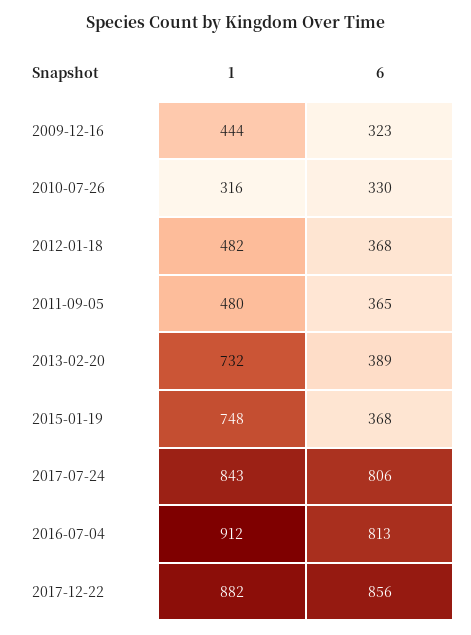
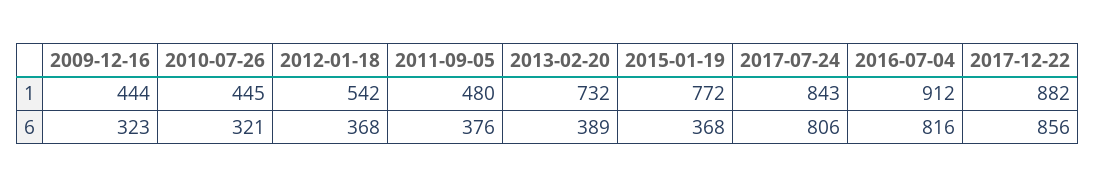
  {
    "1": {
      "2009-12-16": 444,
-     "2010-07-26": 316,
+     "2010-07-26": 445,
-     "2012-01-18": 482,
+     "2012-01-18": 542,
      "2011-09-05": 480,
      "2013-02-20": 732,
-     "2015-01-19": 748,
+     "2015-01-19": 772,
      "2017-07-24": 843,
      "2016-07-04": 912,
      "2017-12-22": 882
    },
    "6": {
      "2009-12-16": 323,
-     "2010-07-26": 330,
+     "2010-07-26": 321,
      "2012-01-18": 368,
-     "2011-09-05": 365,
+     "2011-09-05": 376,
      "2013-02-20": 389,
      "2015-01-19": 368,
      "2017-07-24": 806,
-     "2016-07-04": 813,
+     "2016-07-04": 816,
      "2017-12-22": 856
    }
  }

